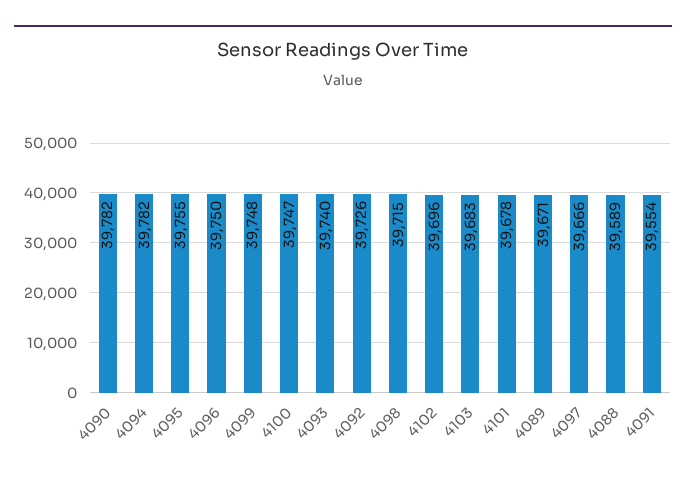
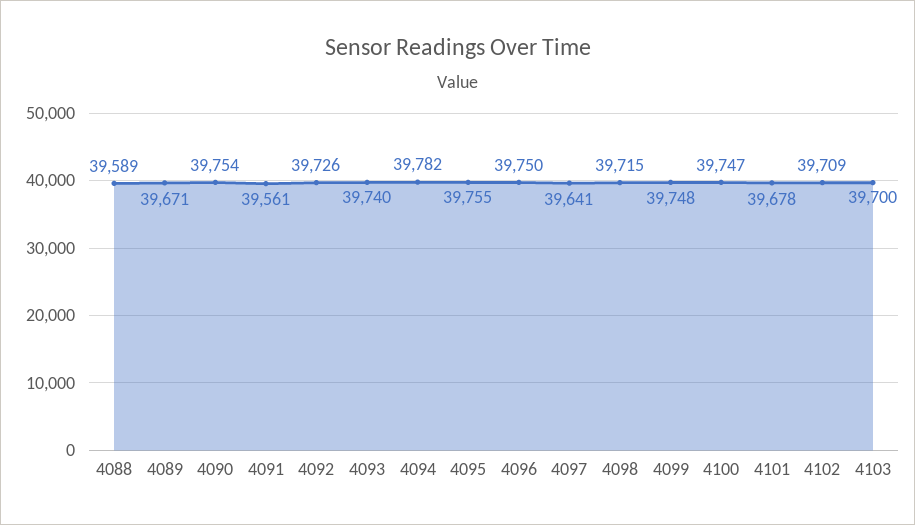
  {
-   "4090": 39782,
+   "4090": 39754,
    "4094": 39782,
    "4095": 39755,
    "4096": 39750,
    "4099": 39748,
    "4100": 39747,
    "4093": 39740,
    "4092": 39726,
    "4098": 39715,
-   "4102": 39696,
+   "4102": 39709,
-   "4103": 39683,
+   "4103": 39700,
    "4101": 39678,
    "4089": 39671,
-   "4097": 39666,
+   "4097": 39641,
    "4088": 39589,
-   "4091": 39554
+   "4091": 39561
  }

